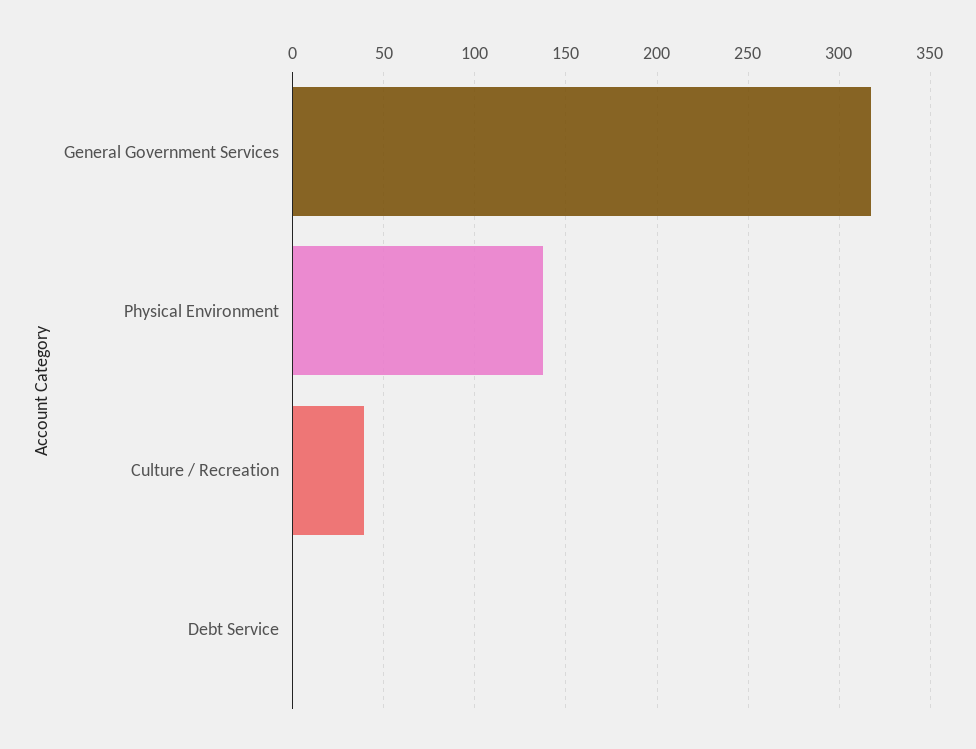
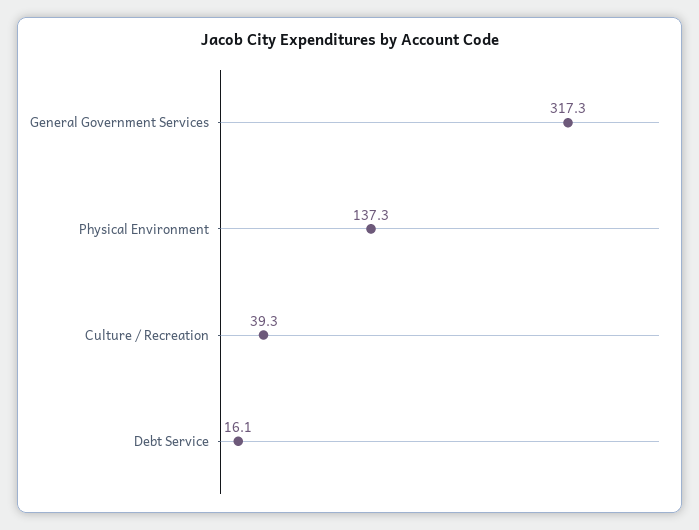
  {
    "General Government Services": 317.3,
    "Physical Environment": 137.3,
    "Culture / Recreation": 39.3,
-   "Debt Service": 0
+   "Debt Service": 16.1
  }

